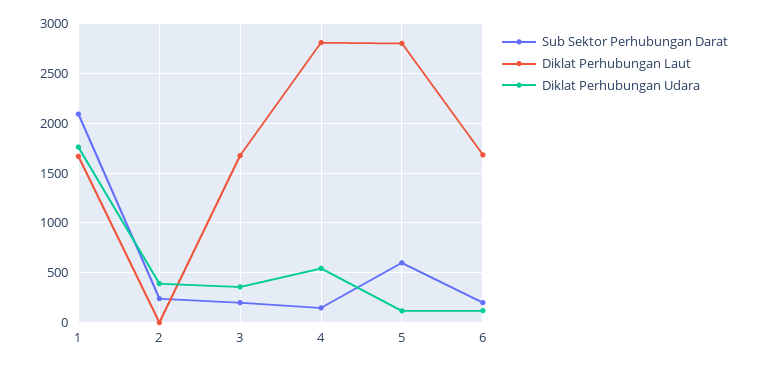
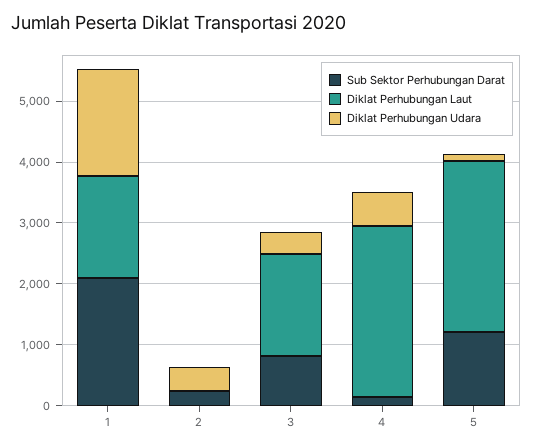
  {
    "Sub Sektor Perhubungan Darat": {
      "1": 2100,
      "2": 200,
-     "3": 200,
+     "3": 800,
      "4": 100,
-     "5": 600,
+     "5": 1200
-     "6": 200
    },
    "Diklat Perhubungan Laut": {
      "1": 1700,
      "2": 0,
      "3": 1700,
      "4": 2800,
-     "5": 2800,
+     "5": 2800
-     "6": 1700
    },
    "Diklat Perhubungan Udara": {
      "1": 1800,
      "2": 400,
      "3": 400,
      "4": 500,
-     "5": 100,
+     "5": 100
-     "6": 100
    }
  }

